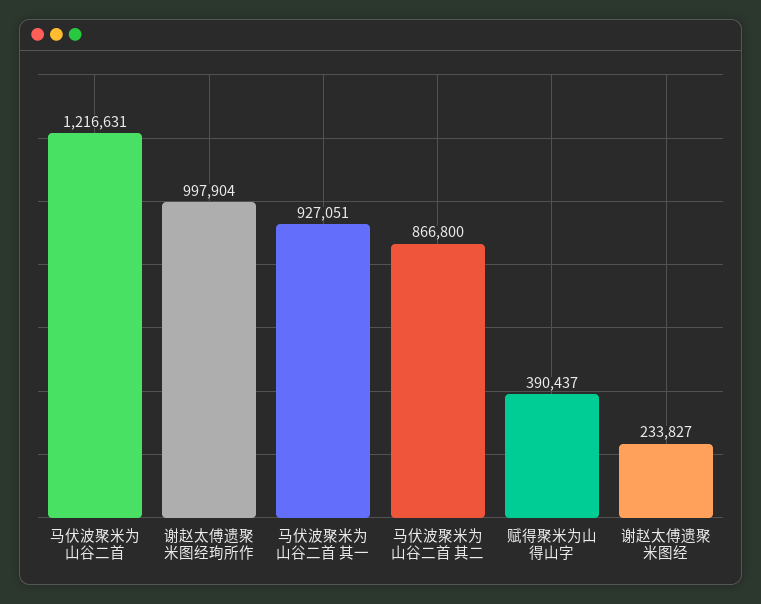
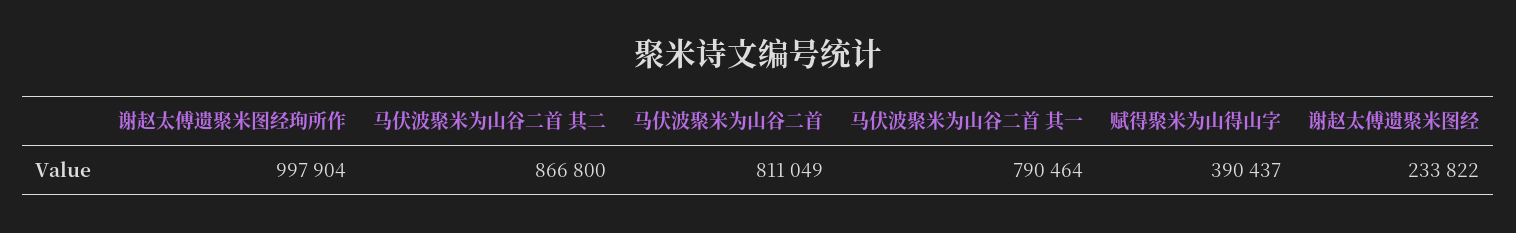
  {
-   "马伏波聚米为山谷二首": 1216631,
+   "马伏波聚米为山谷二首": 811049,
    "谢赵太傅遗聚米图经珣所作": 997904,
-   "马伏波聚米为山谷二首 其一": 927051,
+   "马伏波聚米为山谷二首 其一": 790464,
    "马伏波聚米为山谷二首 其二": 866800,
    "赋得聚米为山得山字": 390437,
-   "谢赵太傅遗聚米图经": 233827
+   "谢赵太傅遗聚米图经": 233822
  }

